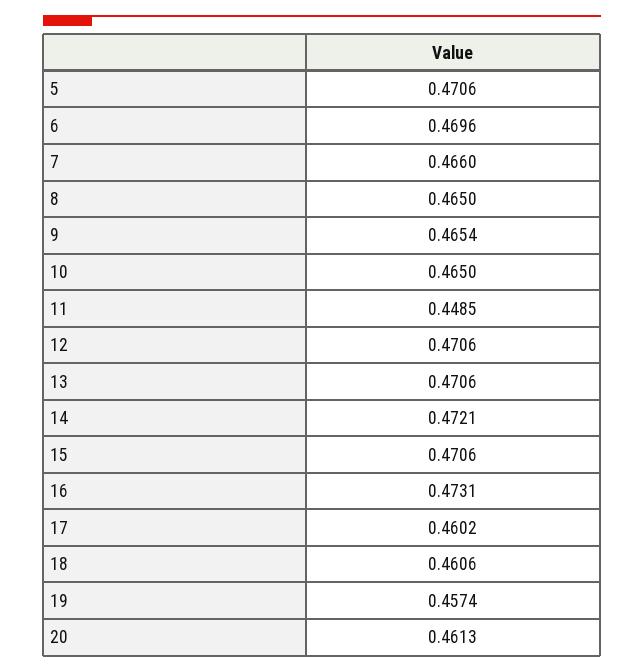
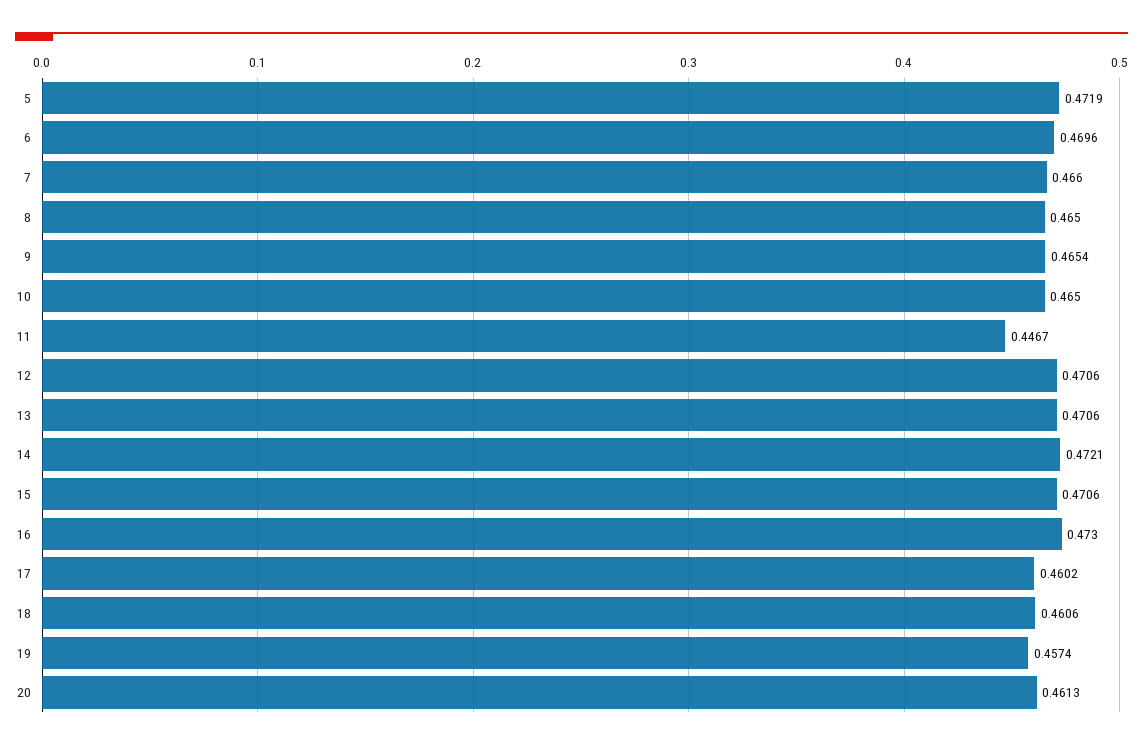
  {
-   "5": 0.4706,
+   "5": 0.4719,
    "6": 0.4696,
    "7": 0.466,
    "8": 0.465,
    "9": 0.4654,
    "10": 0.465,
-   "11": 0.4485,
+   "11": 0.4467,
    "12": 0.4706,
    "13": 0.4706,
    "14": 0.4721,
    "15": 0.4706,
-   "16": 0.4731,
+   "16": 0.473,
    "17": 0.4602,
    "18": 0.4606,
    "19": 0.4574,
    "20": 0.4613
  }

